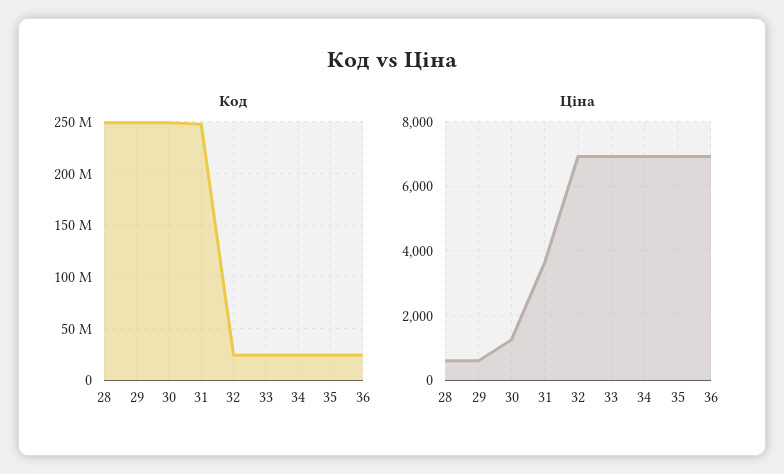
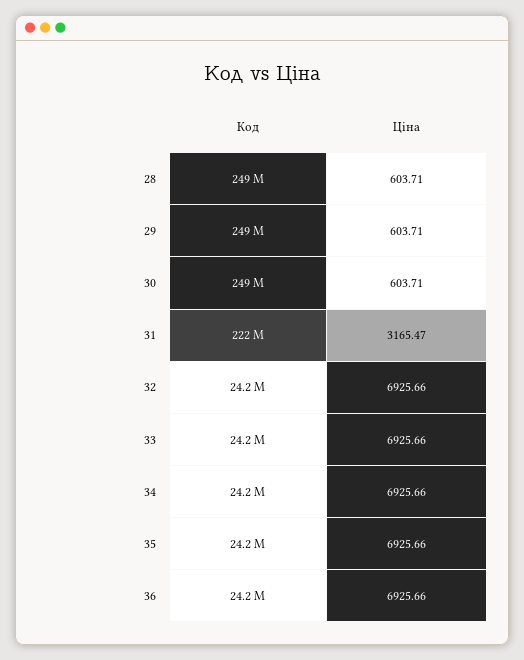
  {
    "Код": {
      "28": 249000000,
      "29": 249000000,
      "30": 249000000,
-     "31": 250000000,
+     "31": 222000000,
      "32": 24200000,
      "33": 24200000,
      "34": 24200000,
      "35": 24200000,
      "36": 24200000
    },
    "Ціна": {
      "28": 603.71,
      "29": 603.71,
-     "30": 1200,
+     "30": 603.71,
-     "31": 3600,
+     "31": 3165.47,
      "32": 6925.66,
      "33": 6925.66,
      "34": 6925.66,
      "35": 6925.66,
      "36": 6925.66
    }
  }

